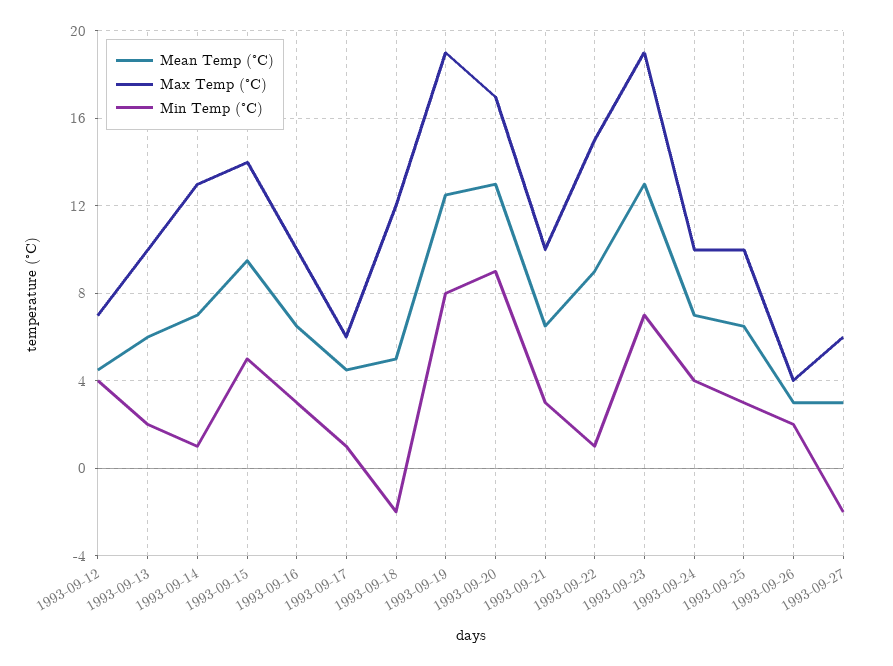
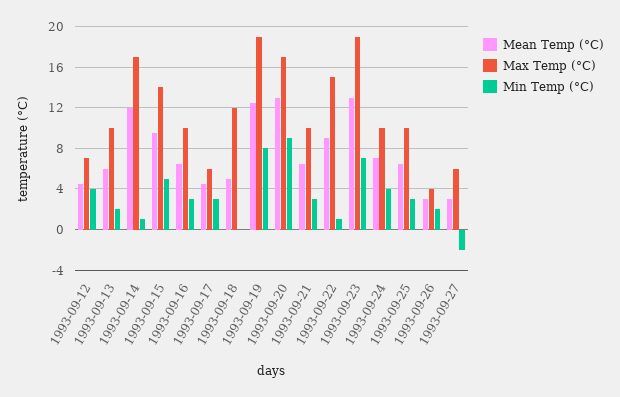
  {
    "Mean Temp (°C)": {
      "1993-09-12": 4.5,
      "1993-09-13": 6,
-     "1993-09-14": 7,
+     "1993-09-14": 12,
      "1993-09-15": 9.5,
      "1993-09-16": 6.5,
      "1993-09-17": 4.5,
      "1993-09-18": 5,
      "1993-09-19": 12.5,
      "1993-09-20": 13,
      "1993-09-21": 6.5,
      "1993-09-22": 9,
      "1993-09-23": 13,
      "1993-09-24": 7,
      "1993-09-25": 6.5,
      "1993-09-26": 3,
      "1993-09-27": 3
    },
    "Max Temp (°C)": {
      "1993-09-12": 7,
      "1993-09-13": 10,
-     "1993-09-14": 13,
+     "1993-09-14": 17,
      "1993-09-15": 14,
      "1993-09-16": 10,
      "1993-09-17": 6,
      "1993-09-18": 12,
      "1993-09-19": 19,
      "1993-09-20": 17,
      "1993-09-21": 10,
      "1993-09-22": 15,
      "1993-09-23": 19,
      "1993-09-24": 10,
      "1993-09-25": 10,
      "1993-09-26": 4,
      "1993-09-27": 6
    },
    "Min Temp (°C)": {
      "1993-09-12": 4,
      "1993-09-13": 2,
      "1993-09-14": 1,
      "1993-09-15": 5,
      "1993-09-16": 3,
-     "1993-09-17": 1,
+     "1993-09-17": 3,
-     "1993-09-18": -2,
+     "1993-09-18": 0,
      "1993-09-19": 8,
      "1993-09-20": 9,
      "1993-09-21": 3,
      "1993-09-22": 1,
      "1993-09-23": 7,
      "1993-09-24": 4,
      "1993-09-25": 3,
      "1993-09-26": 2,
      "1993-09-27": -2
    }
  }

